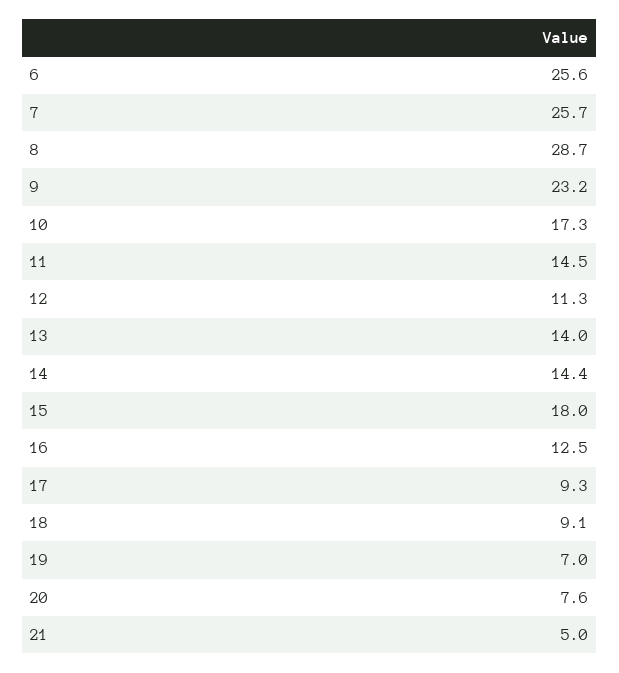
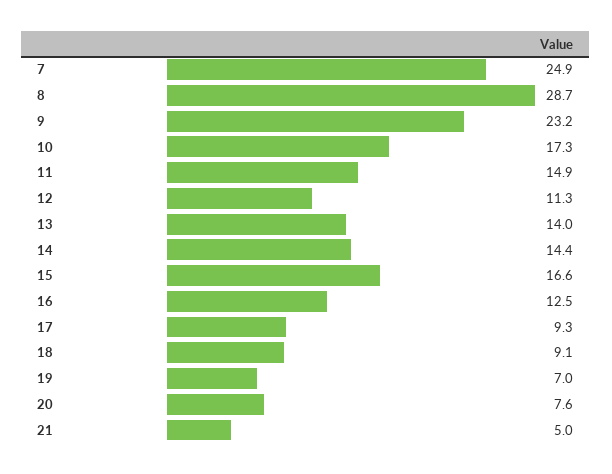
  {
-   "6": 25.6,
-   "7": 25.7,
+   "7": 24.9,
    "8": 28.7,
    "9": 23.2,
    "10": 17.3,
-   "11": 14.5,
+   "11": 14.9,
    "12": 11.3,
    "13": 14,
    "14": 14.4,
-   "15": 18,
+   "15": 16.6,
    "16": 12.5,
    "17": 9.3,
    "18": 9.1,
    "19": 7,
    "20": 7.6,
    "21": 5
  }

